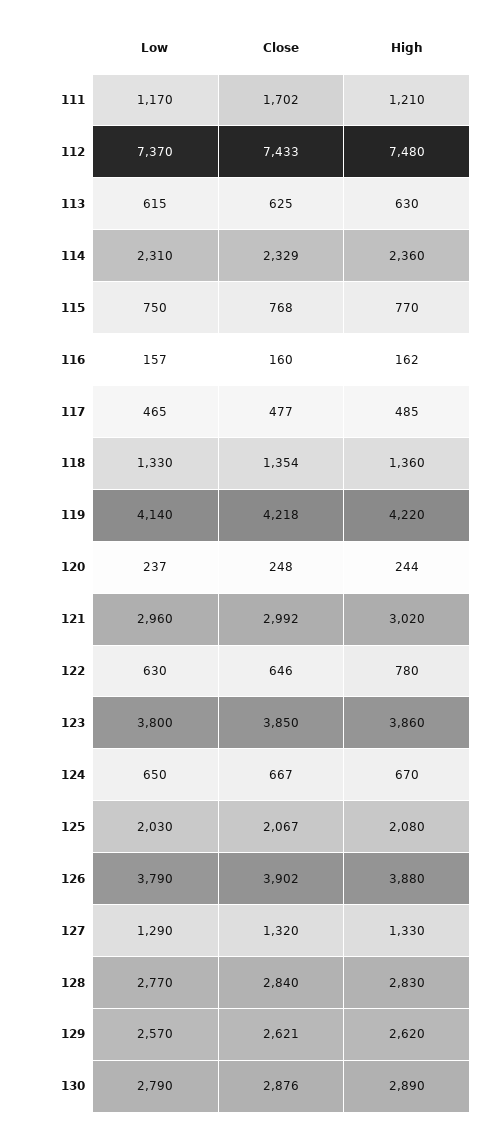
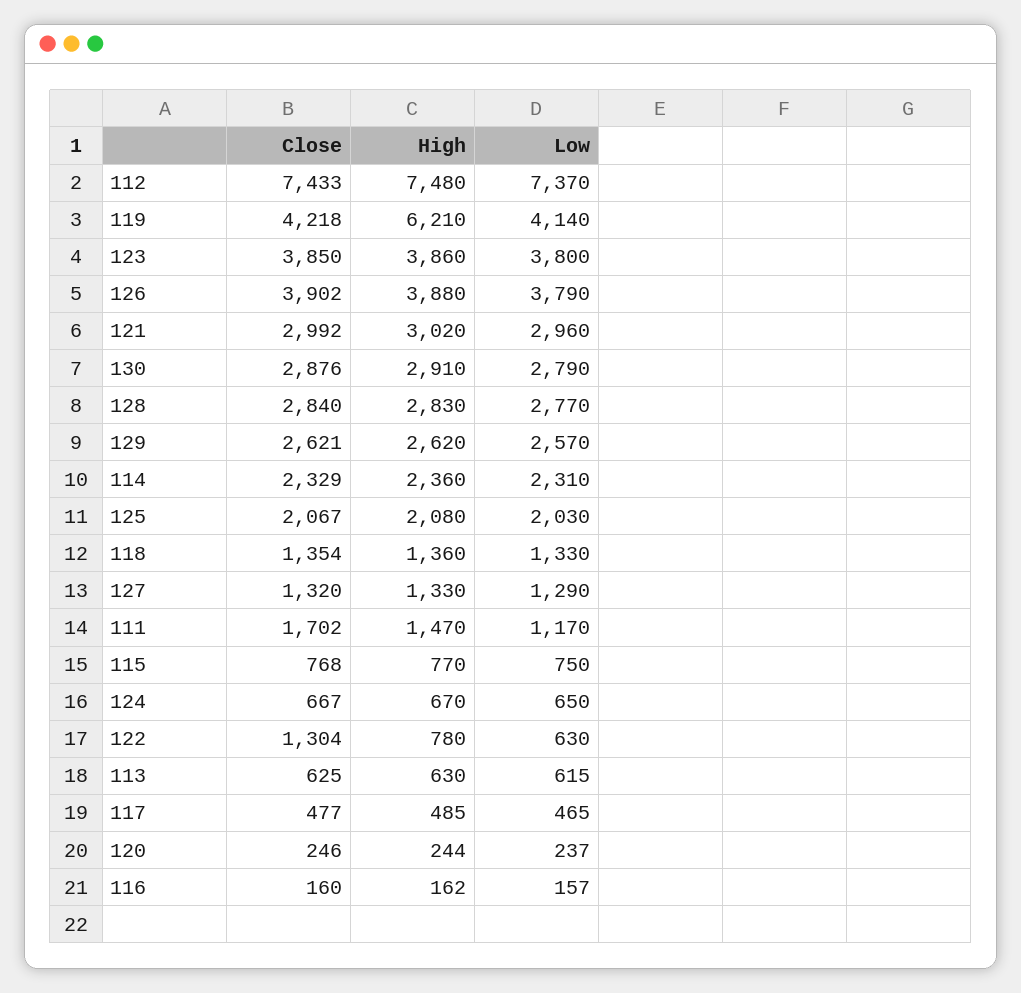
  {
    "Low": {
      "111": 1170,
      "112": 7370,
      "113": 615,
      "114": 2310,
      "115": 750,
      "116": 157,
      "117": 465,
      "118": 1330,
      "119": 4140,
      "120": 237,
      "121": 2960,
      "122": 630,
      "123": 3800,
      "124": 650,
      "125": 2030,
      "126": 3790,
      "127": 1290,
      "128": 2770,
      "129": 2570,
      "130": 2790
    },
    "Close": {
      "111": 1702,
      "112": 7433,
      "113": 625,
      "114": 2329,
      "115": 768,
      "116": 160,
      "117": 477,
      "118": 1354,
      "119": 4218,
-     "120": 248,
+     "120": 246,
      "121": 2992,
-     "122": 646,
+     "122": 1304,
      "123": 3850,
      "124": 667,
      "125": 2067,
      "126": 3902,
      "127": 1320,
      "128": 2840,
      "129": 2621,
      "130": 2876
    },
    "High": {
-     "111": 1210,
+     "111": 1470,
      "112": 7480,
      "113": 630,
      "114": 2360,
      "115": 770,
      "116": 162,
      "117": 485,
      "118": 1360,
-     "119": 4220,
+     "119": 6210,
      "120": 244,
      "121": 3020,
      "122": 780,
      "123": 3860,
      "124": 670,
      "125": 2080,
      "126": 3880,
      "127": 1330,
      "128": 2830,
      "129": 2620,
-     "130": 2890
+     "130": 2910
    }
  }

